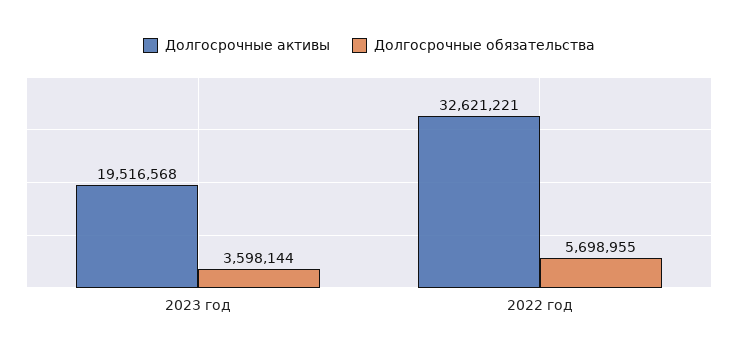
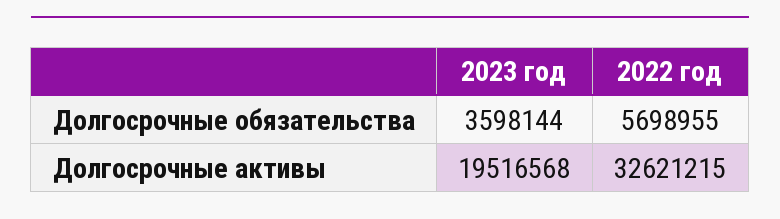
  {
    "Долгосрочные активы": {
      "2023 год": 19516568,
-     "2022 год": 32621221
+     "2022 год": 32621215
    },
    "Долгосрочные обязательства": {
      "2023 год": 3598144,
      "2022 год": 5698955
    }
  }

